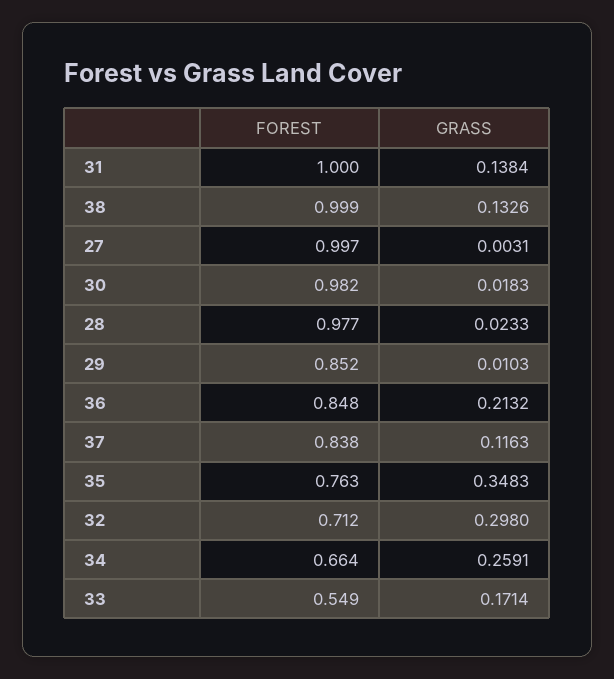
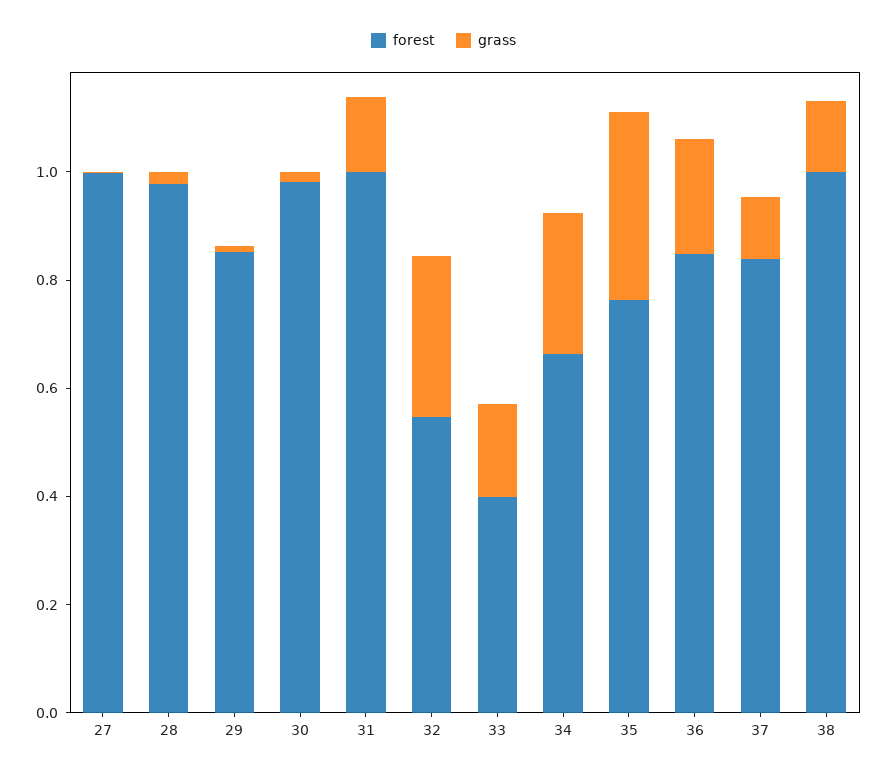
  {
    "FOREST": {
      "31": 1,
      "38": 0.999,
      "27": 0.997,
      "30": 0.982,
      "28": 0.977,
      "29": 0.852,
      "36": 0.848,
      "37": 0.838,
      "35": 0.763,
-     "32": 0.712,
+     "32": 0.55,
      "34": 0.664,
-     "33": 0.549
+     "33": 0.4
    },
    "GRASS": {
      "31": 0.1384,
      "38": 0.1326,
      "27": 0.0031,
      "30": 0.0183,
      "28": 0.0233,
      "29": 0.0103,
      "36": 0.2132,
      "37": 0.1163,
      "35": 0.3483,
      "32": 0.298,
      "34": 0.2591,
      "33": 0.1714
    }
  }

